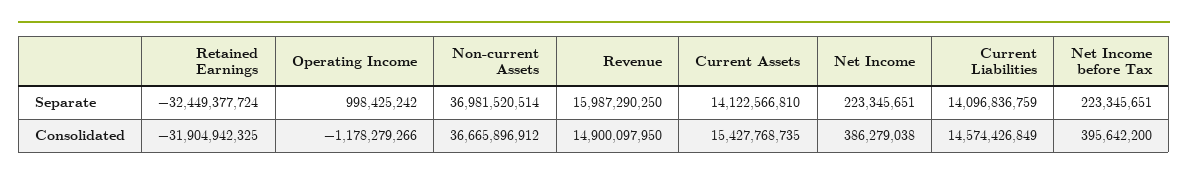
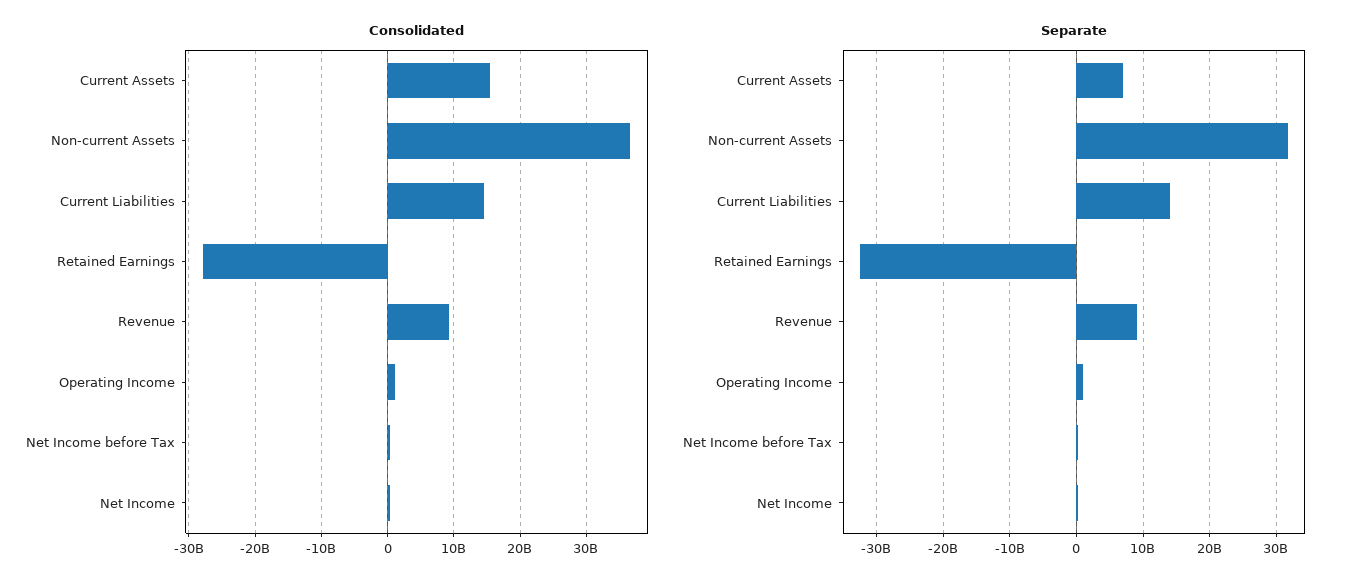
  {
    "Separate": {
      "Retained Earnings": -32449377724,
      "Operating Income": 998425242,
-     "Non-current Assets": 36981520514,
+     "Non-current Assets": 32000000000,
-     "Revenue": 15987290250,
+     "Revenue": 9000000000,
-     "Current Assets": 14122566810,
+     "Current Assets": 7000000000,
      "Net Income": 223345651,
      "Current Liabilities": 14096836759,
      "Net Income before Tax": 223345651
    },
    "Consolidated": {
-     "Retained Earnings": -31904942325,
+     "Retained Earnings": -28000000000,
-     "Operating Income": -1178279266,
+     "Operating Income": 1000000000,
      "Non-current Assets": 36665896912,
-     "Revenue": 14900097950,
+     "Revenue": 9000000000,
      "Current Assets": 15427768735,
      "Net Income": 386279038,
      "Current Liabilities": 14574426849,
      "Net Income before Tax": 395642200
    }
  }

